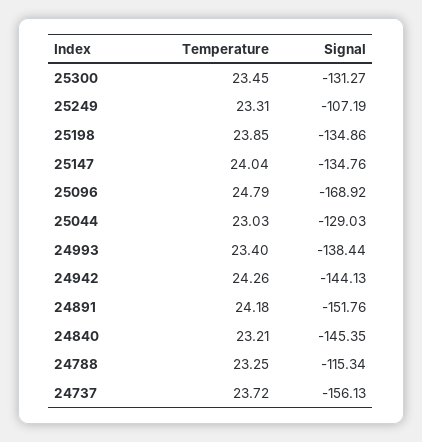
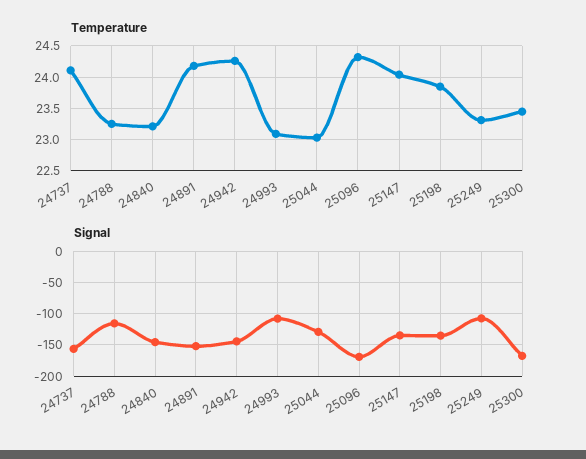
  {
    "Temperature": {
      "25300": 23.45,
      "25249": 23.31,
      "25198": 23.85,
      "25147": 24.04,
-     "25096": 24.79,
+     "25096": 24.3,
      "25044": 23.03,
-     "24993": 23.4,
+     "24993": 23.1,
      "24942": 24.26,
      "24891": 24.18,
      "24840": 23.21,
      "24788": 23.25,
-     "24737": 23.72
+     "24737": 24.1
    },
    "Signal": {
-     "25300": -131.27,
+     "25300": -170,
      "25249": -107.19,
      "25198": -134.86,
      "25147": -134.76,
      "25096": -168.92,
      "25044": -129.03,
-     "24993": -138.44,
+     "24993": -110,
      "24942": -144.13,
      "24891": -151.76,
      "24840": -145.35,
      "24788": -115.34,
      "24737": -156.13
    }
  }

